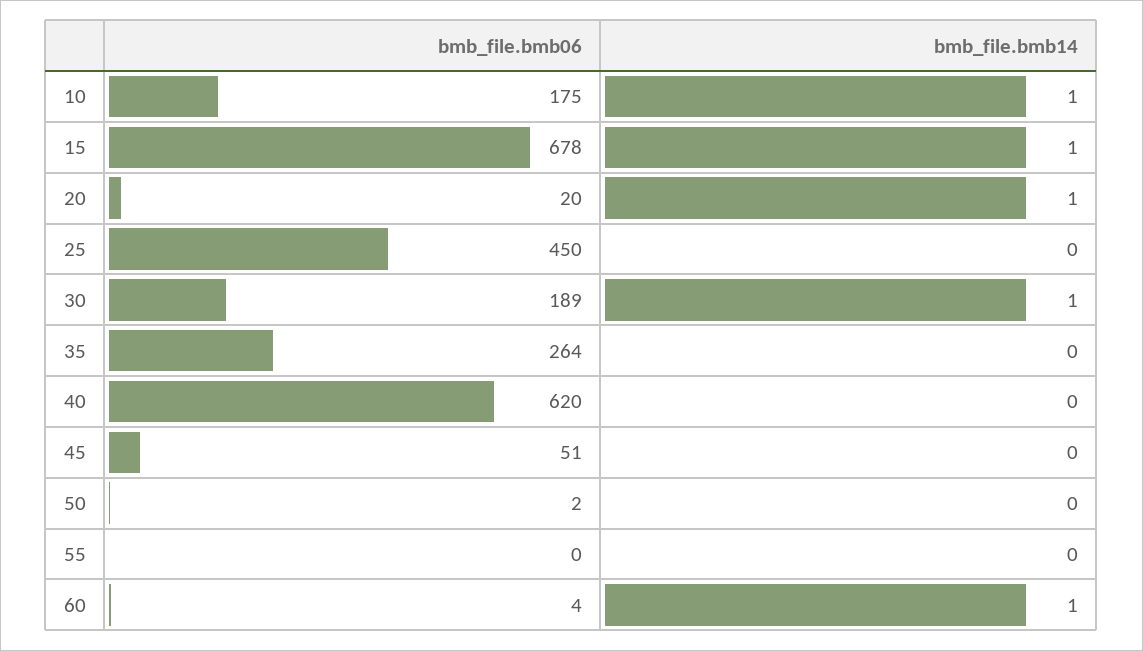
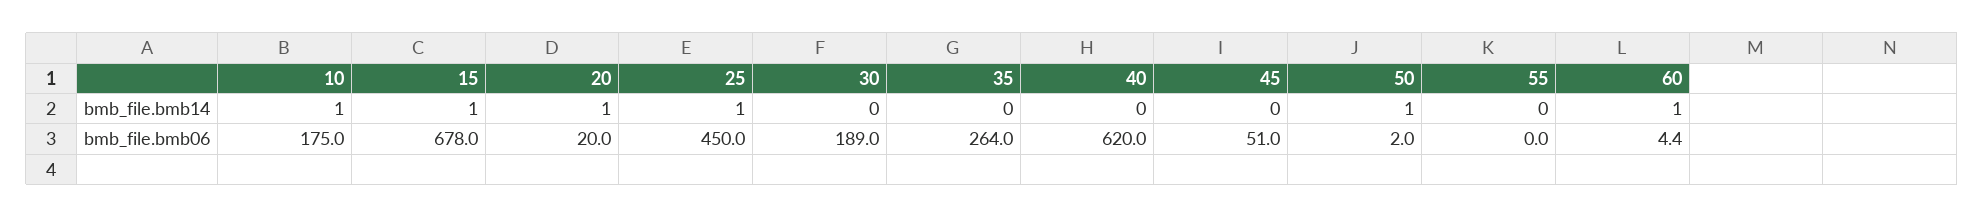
  {
    "bmb_file.bmb06": {
      "10": 175,
      "15": 678,
      "20": 20,
      "25": 450,
      "30": 189,
      "35": 264,
      "40": 620,
      "45": 51,
      "50": 2,
      "55": 0,
      "60": 4.4
    },
    "bmb_file.bmb14": {
      "10": 1,
      "15": 1,
      "20": 1,
-     "25": 0,
+     "25": 1,
-     "30": 1,
+     "30": 0,
      "35": 0,
      "40": 0,
      "45": 0,
-     "50": 0,
+     "50": 1,
      "55": 0,
      "60": 1
    }
  }

